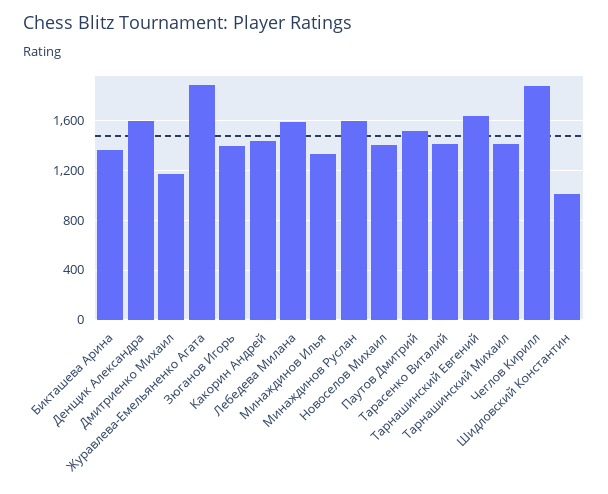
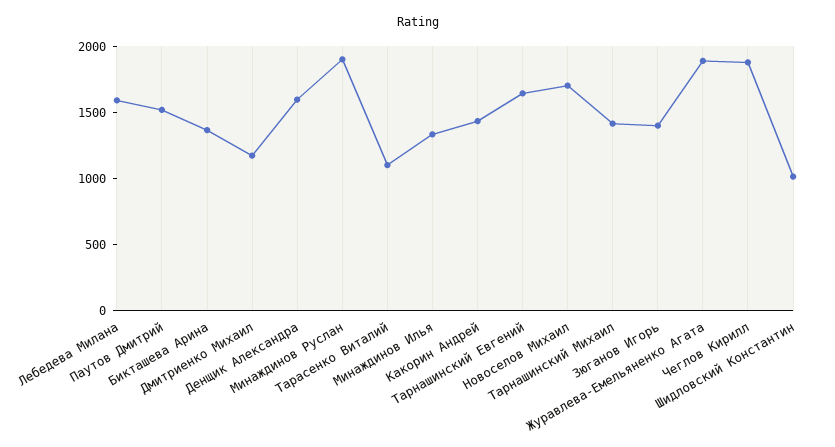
  {
    "Бикташева Арина": 1350,
    "Денщик Александра": 1600,
    "Дмитриенко Михаил": 1150,
    "Журавлева-Емельяненко Агата": 1900,
    "Зюганов Игорь": 1400,
    "Какорин Андрей": 1450,
    "Лебедева Милана": 1600,
    "Минаждинов Илья": 1350,
-   "Минаждинов Руслан": 1600,
+   "Минаждинов Руслан": 1900,
-   "Новоселов Михаил": 1400,
+   "Новоселов Михаил": 1700,
    "Паутов Дмитрий": 1500,
-   "Тарасенко Виталий": 1400,
+   "Тарасенко Виталий": 1100,
    "Тарнашинский Евгений": 1650,
    "Тарнашинский Михаил": 1400,
    "Чеглов Кирилл": 1900,
    "Шидловский Константин": 1000
  }

